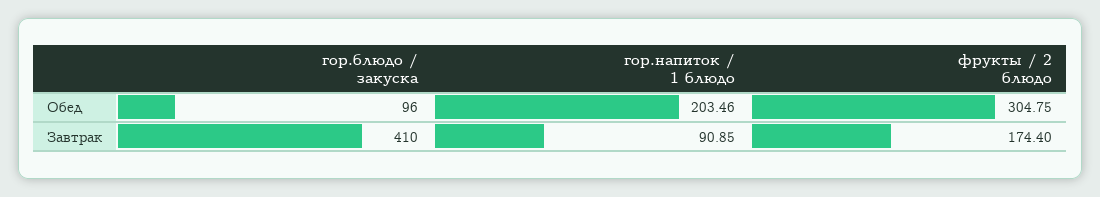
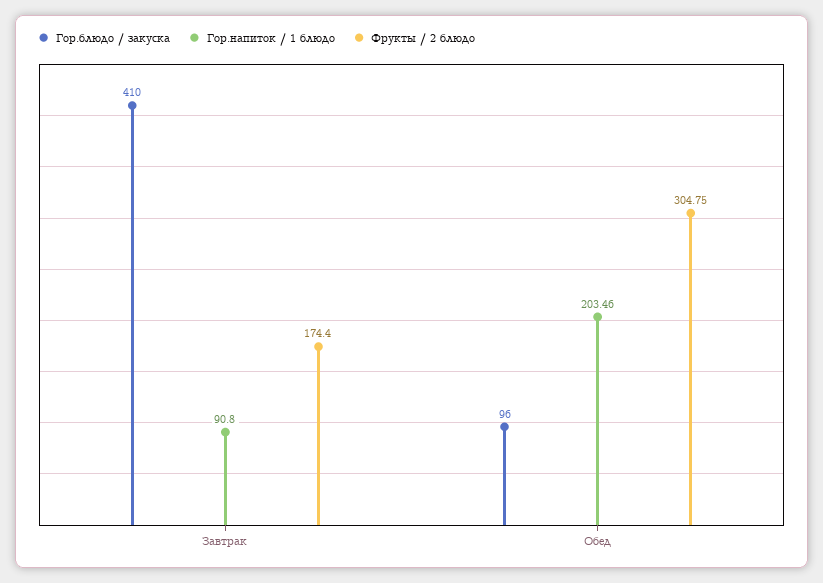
  {
    "гор.блюдо / закуска": {
      "Обед": 96,
      "Завтрак": 410
    },
    "гор.напиток / 1 блюдо": {
      "Обед": 203.46,
-     "Завтрак": 90.85
+     "Завтрак": 90.8
    },
    "фрукты / 2 блюдо": {
      "Обед": 304.75,
      "Завтрак": 174.4
    }
  }

